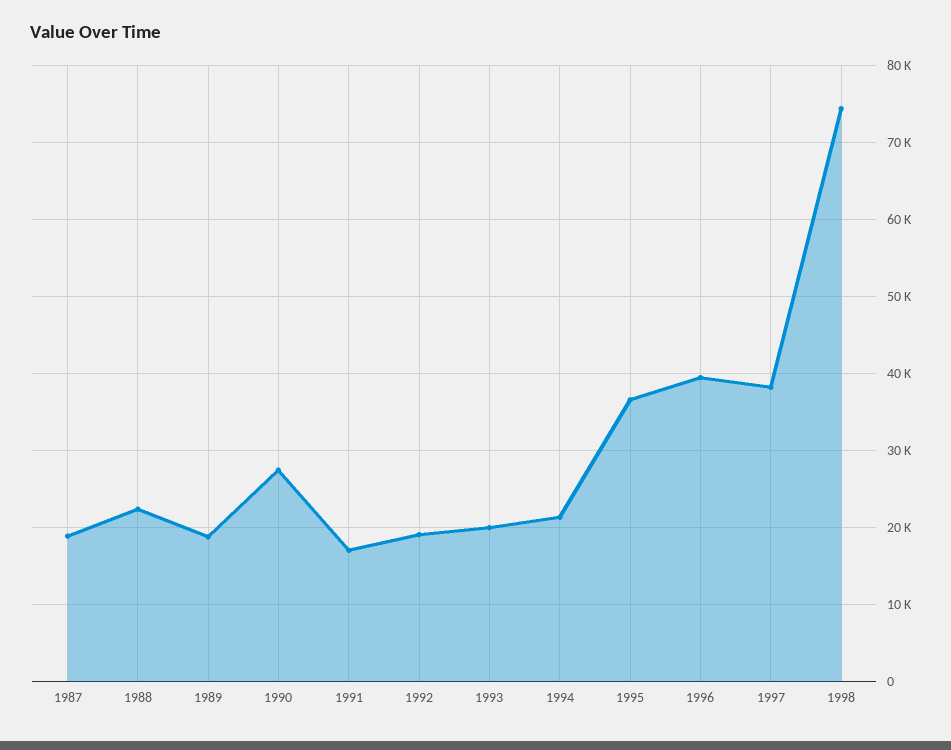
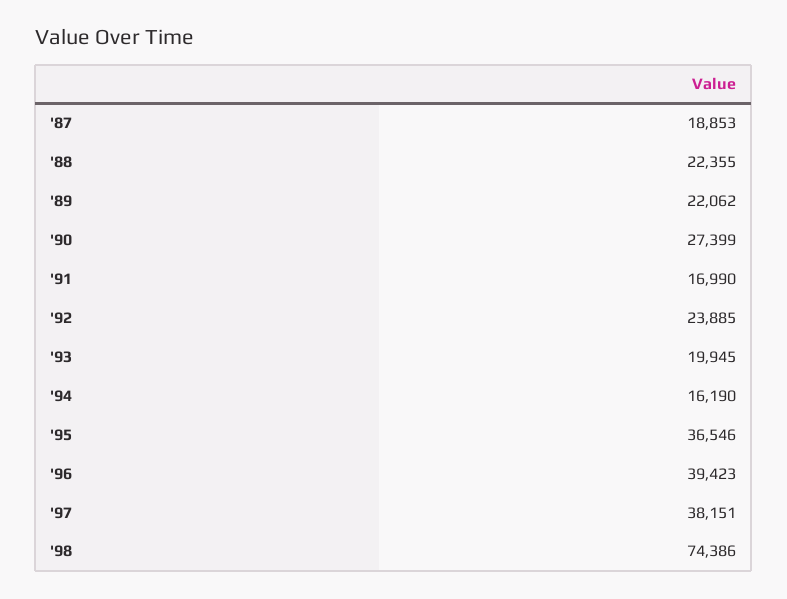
  {
    "1987": 18853,
    "1988": 22355,
-   "1989": 19000,
+   "1989": 22062,
    "1990": 27399,
    "1991": 16990,
-   "1992": 19000,
+   "1992": 23885,
    "1993": 19945,
-   "1994": 21000,
+   "1994": 16190,
    "1995": 36546,
    "1996": 39423,
    "1997": 38151,
    "1998": 74386
  }

